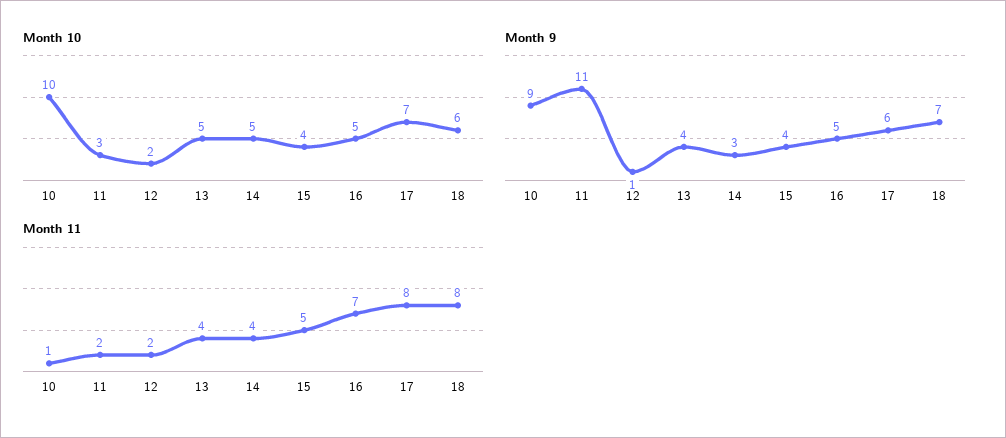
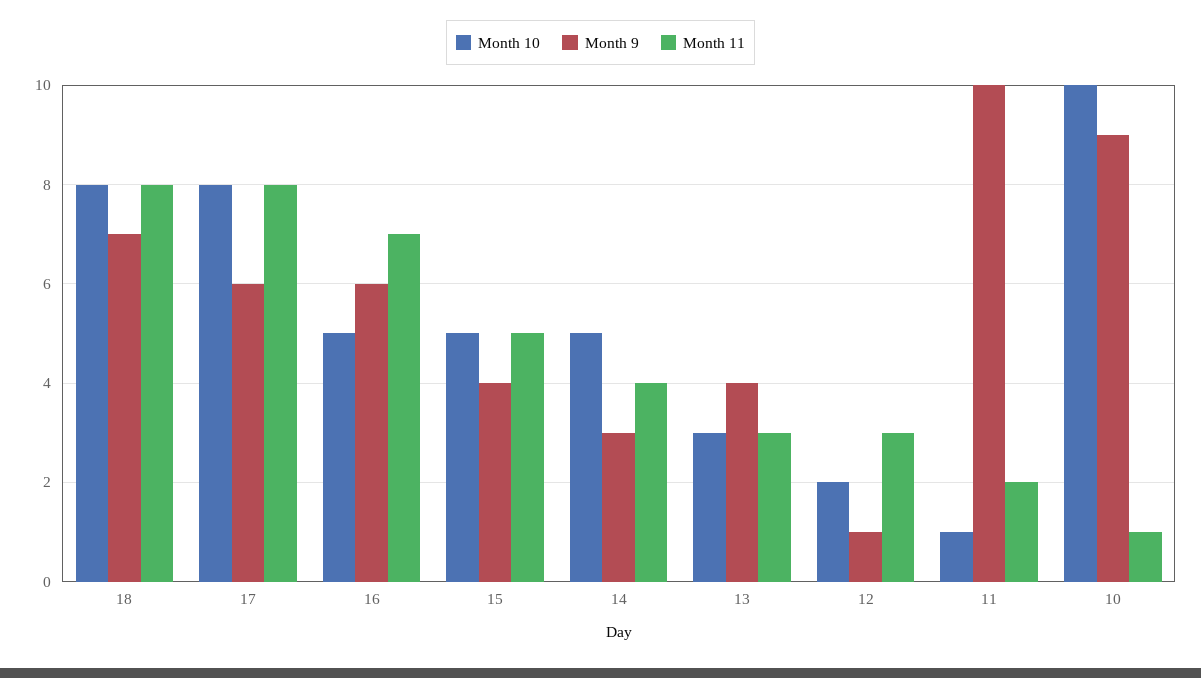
  {
    "Month 10": {
      "10": 10,
-     "11": 3,
+     "11": 1,
      "12": 2,
-     "13": 5,
+     "13": 3,
      "14": 5,
-     "15": 4,
+     "15": 5,
      "16": 5,
-     "17": 7,
+     "17": 8,
-     "18": 6
+     "18": 8
    },
    "Month 9": {
      "10": 9,
-     "11": 11,
+     "11": 10,
      "12": 1,
      "13": 4,
      "14": 3,
      "15": 4,
-     "16": 5,
+     "16": 6,
      "17": 6,
      "18": 7
    },
    "Month 11": {
      "10": 1,
      "11": 2,
-     "12": 2,
+     "12": 3,
-     "13": 4,
+     "13": 3,
      "14": 4,
      "15": 5,
      "16": 7,
      "17": 8,
      "18": 8
    }
  }

